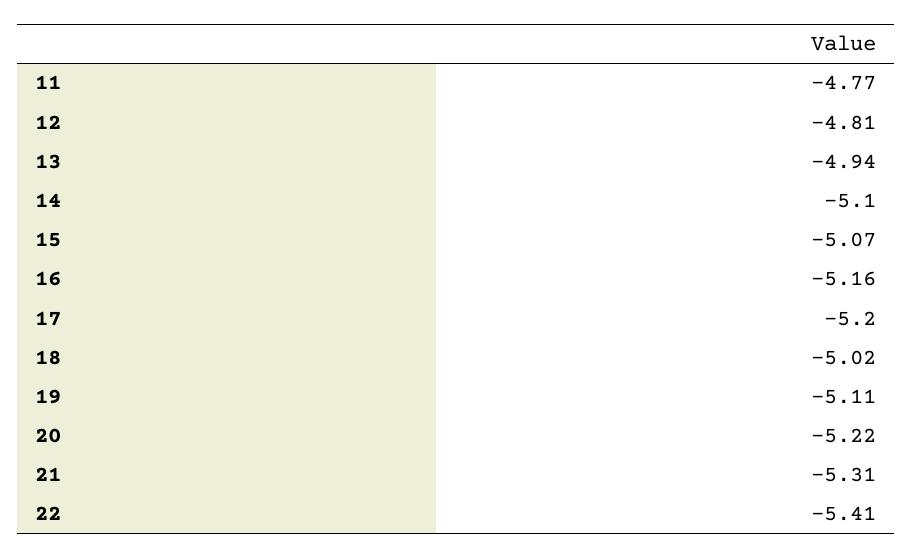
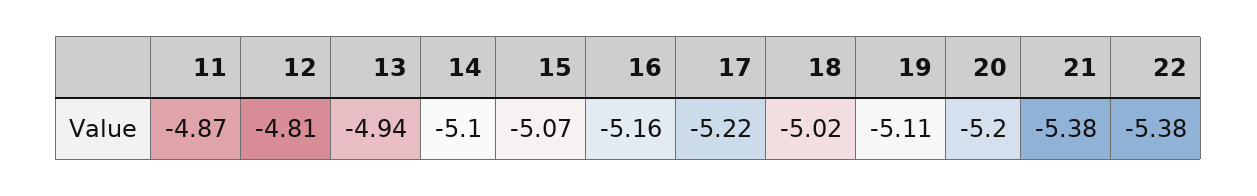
  {
-   "11": -4.77,
+   "11": -4.87,
    "12": -4.81,
    "13": -4.94,
    "14": -5.1,
    "15": -5.07,
    "16": -5.16,
-   "17": -5.2,
+   "17": -5.22,
    "18": -5.02,
    "19": -5.11,
-   "20": -5.22,
+   "20": -5.2,
-   "21": -5.31,
+   "21": -5.38,
-   "22": -5.41
+   "22": -5.38
  }

